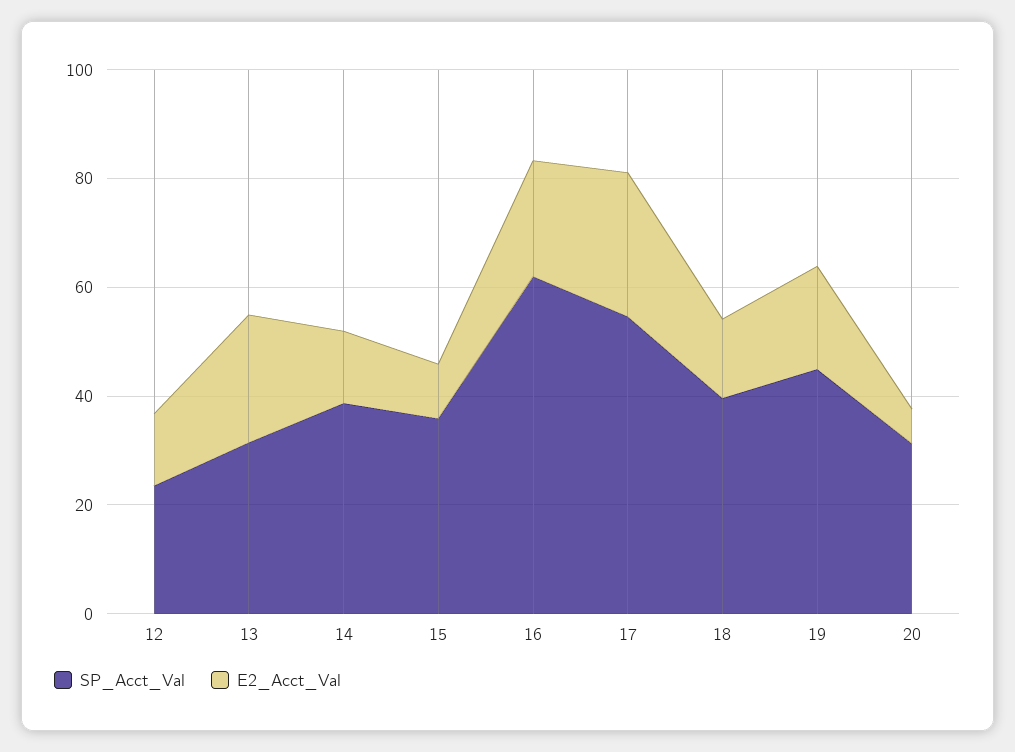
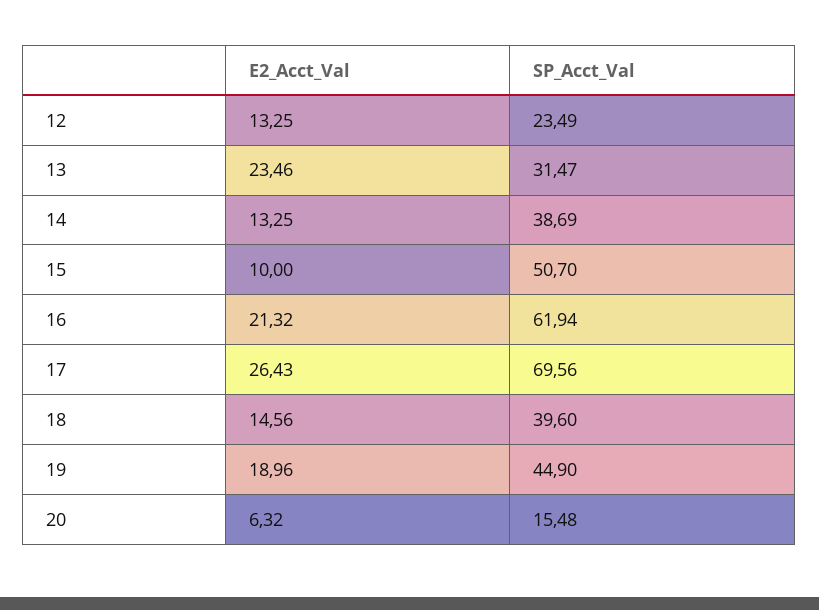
  {
    "SP_Acct_Val": {
      "12": 23.49,
      "13": 31.47,
      "14": 38.69,
-     "15": 35,
+     "15": 50.7,
      "16": 61.94,
-     "17": 55,
+     "17": 69.56,
      "18": 39.6,
      "19": 44.9,
-     "20": 30
+     "20": 15.48
    },
    "E2_Acct_Val": {
      "12": 13.25,
      "13": 23.46,
      "14": 13.25,
      "15": 10,
      "16": 21.32,
      "17": 26.43,
      "18": 14.56,
      "19": 18.96,
      "20": 6.32
    }
  }

